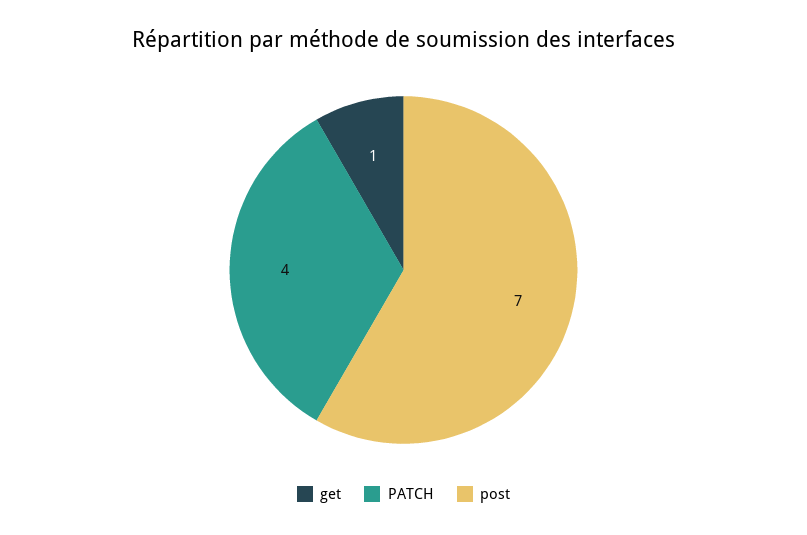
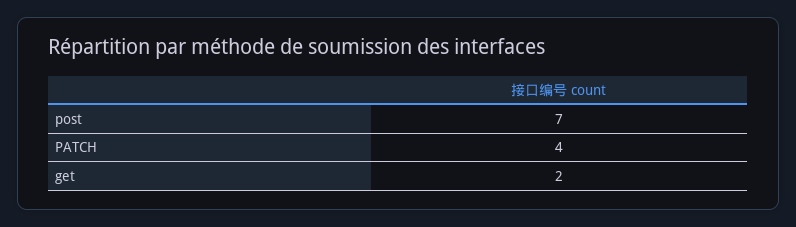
  {
-   "get": 1,
+   "get": 2,
    "PATCH": 4,
    "post": 7
  }

